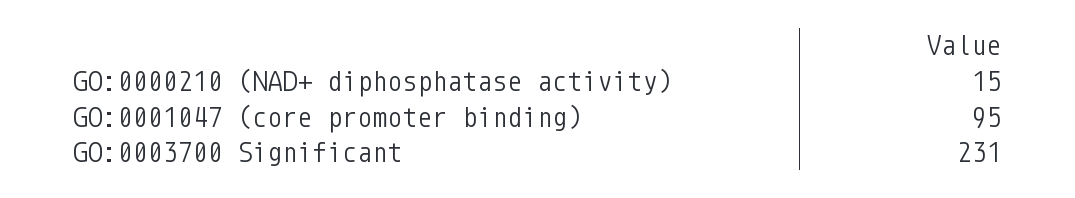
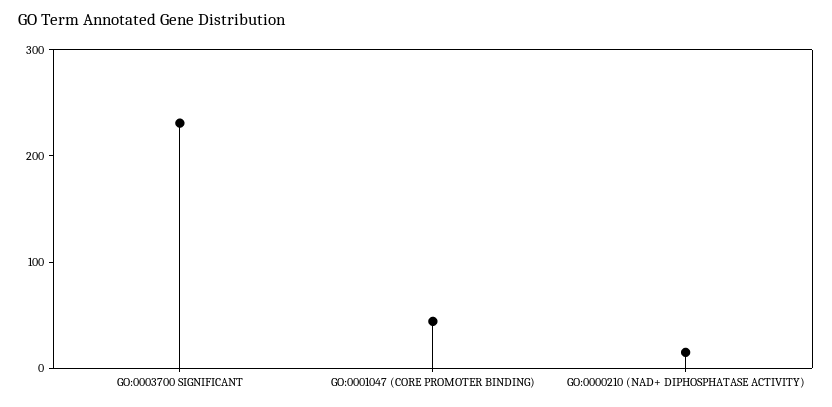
  {
    "GO:0000210 (NAD+ diphosphatase activity)": 15,
-   "GO:0001047 (core promoter binding)": 95,
+   "GO:0001047 (core promoter binding)": 40,
    "GO:0003700 Significant": 231
  }

